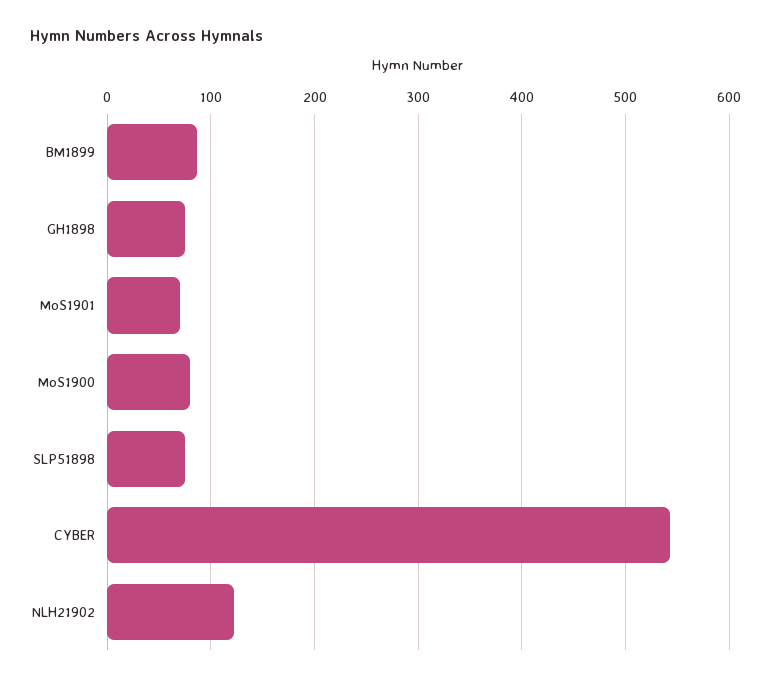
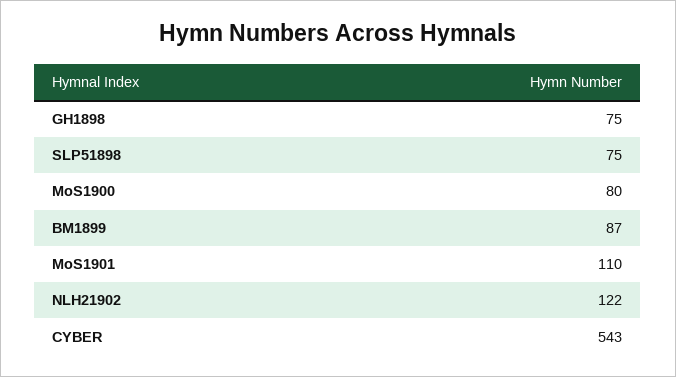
  {
    "BM1899": 87,
    "GH1898": 75,
-   "MoS1901": 70,
+   "MoS1901": 110,
    "MoS1900": 80,
    "SLP51898": 75,
    "CYBER": 543,
    "NLH21902": 122
  }

